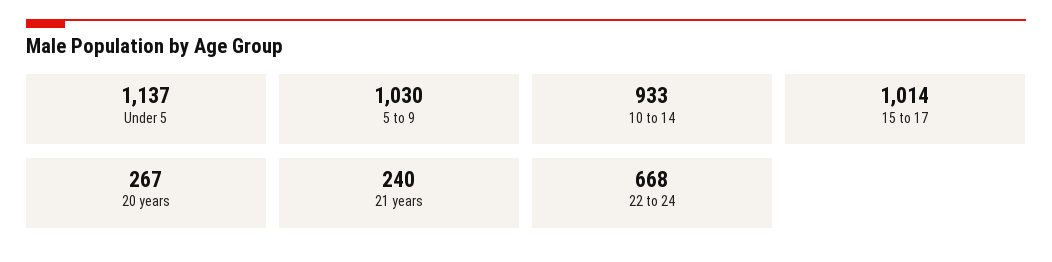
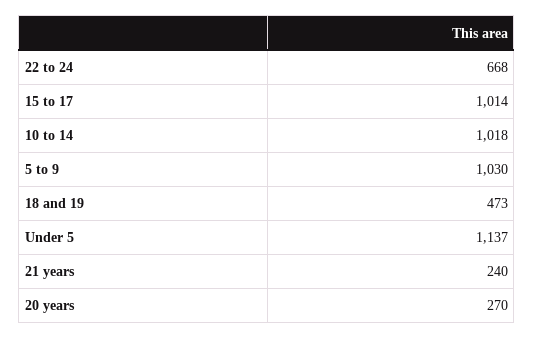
  {
    "Under 5": 1137,
    "5 to 9": 1030,
-   "10 to 14": 933,
+   "10 to 14": 1018,
    "15 to 17": 1014,
-   "20 years": 267,
+   "20 years": 270,
    "21 years": 240,
-   "22 to 24": 668
+   "22 to 24": 668,
+   "18 and 19": 473
  }

